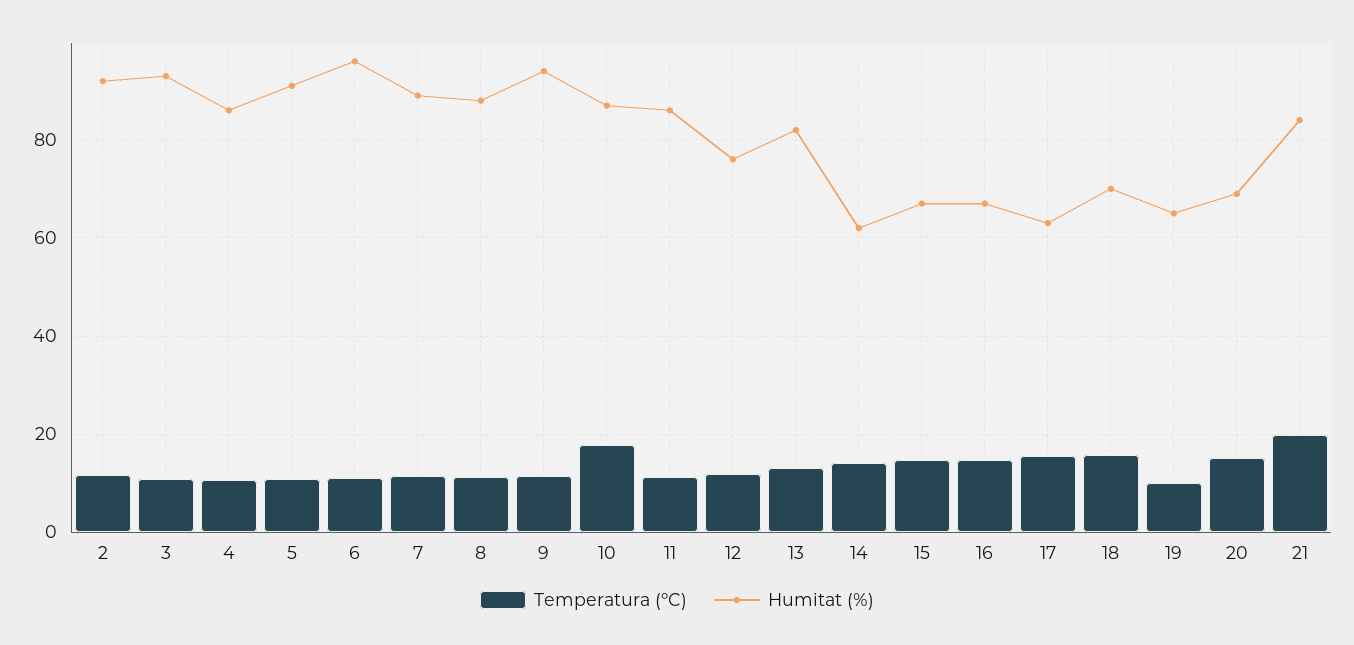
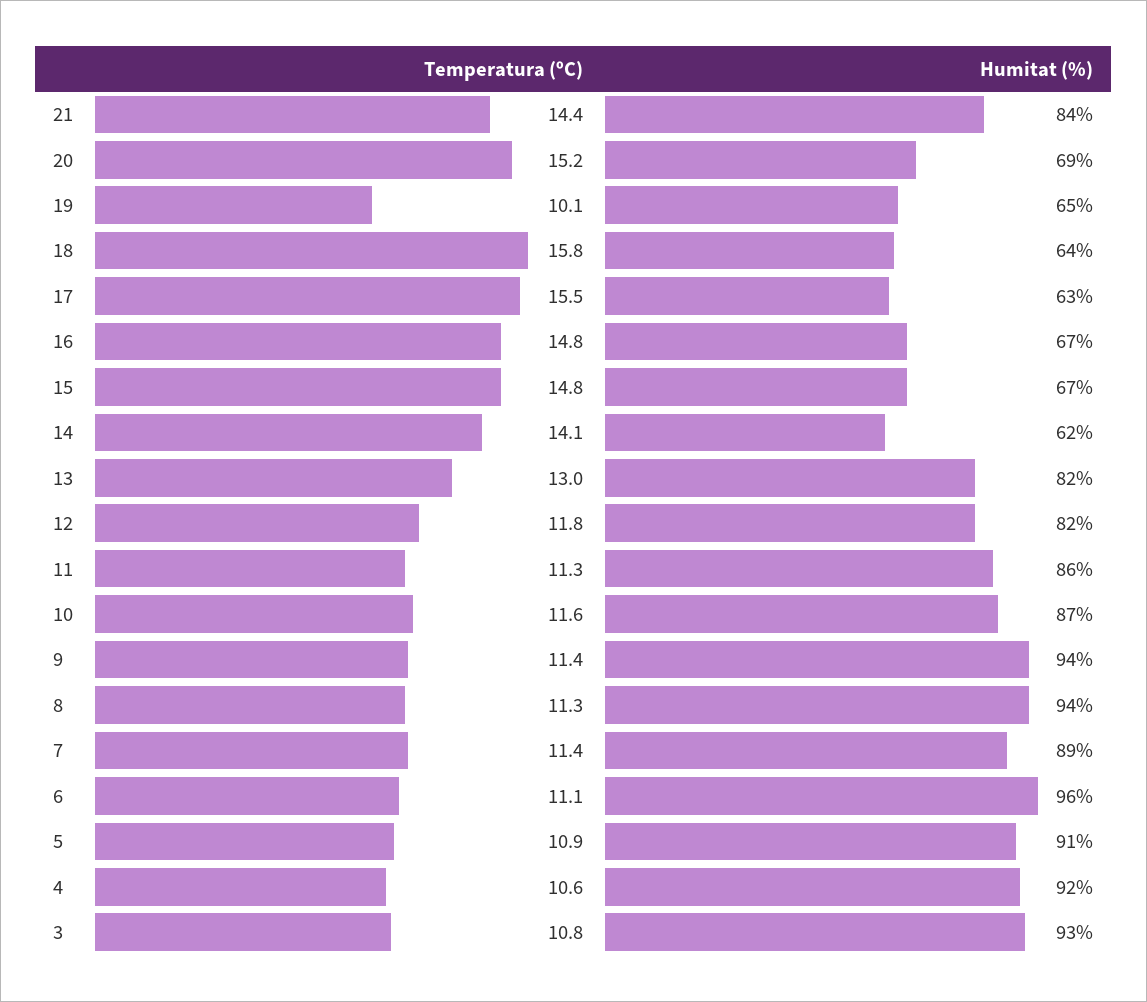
  {
    "Temperatura (ºC)": {
-     "2": 12,
      "3": 10.8,
      "4": 10.6,
      "5": 10.9,
      "6": 11.1,
      "7": 11.4,
      "8": 11.3,
      "9": 11.4,
-     "10": 18,
+     "10": 11.6,
      "11": 11.3,
      "12": 11.8,
      "13": 13,
      "14": 14.1,
      "15": 14.8,
      "16": 14.8,
      "17": 15.5,
      "18": 15.8,
      "19": 10.1,
      "20": 15.2,
-     "21": 20
+     "21": 14.4
    },
    "Humitat (%)": {
-     "2": 92,
      "3": 93,
-     "4": 86,
+     "4": 92,
      "5": 91,
      "6": 96,
      "7": 89,
-     "8": 88,
+     "8": 94,
      "9": 94,
      "10": 87,
      "11": 86,
-     "12": 76,
+     "12": 82,
      "13": 82,
      "14": 62,
      "15": 67,
      "16": 67,
      "17": 63,
-     "18": 70,
+     "18": 64,
      "19": 65,
      "20": 69,
      "21": 84
    }
  }

